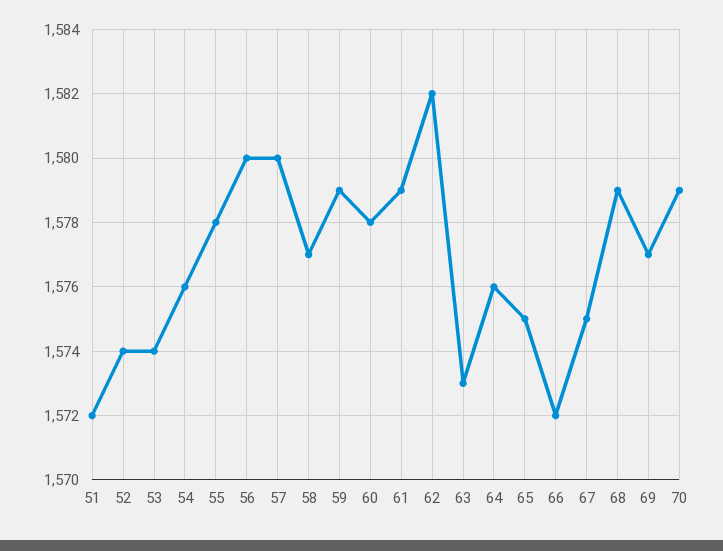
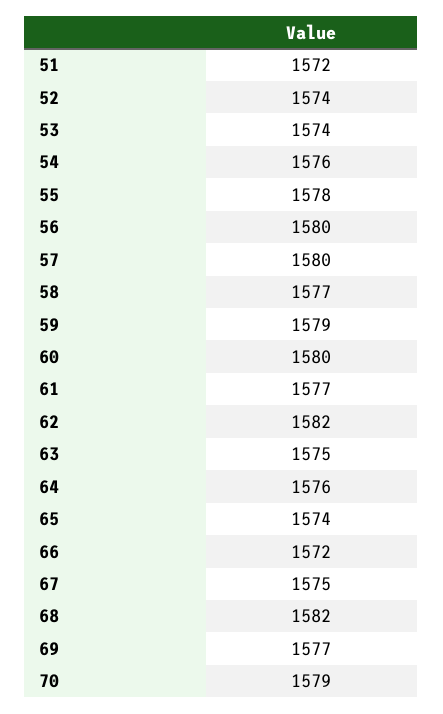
  {
    "51": 1572,
    "52": 1574,
    "53": 1574,
    "54": 1576,
    "55": 1578,
    "56": 1580,
    "57": 1580,
    "58": 1577,
    "59": 1579,
-   "60": 1578,
+   "60": 1580,
-   "61": 1579,
+   "61": 1577,
    "62": 1582,
-   "63": 1573,
+   "63": 1575,
    "64": 1576,
-   "65": 1575,
+   "65": 1574,
    "66": 1572,
    "67": 1575,
-   "68": 1579,
+   "68": 1582,
    "69": 1577,
    "70": 1579
  }

